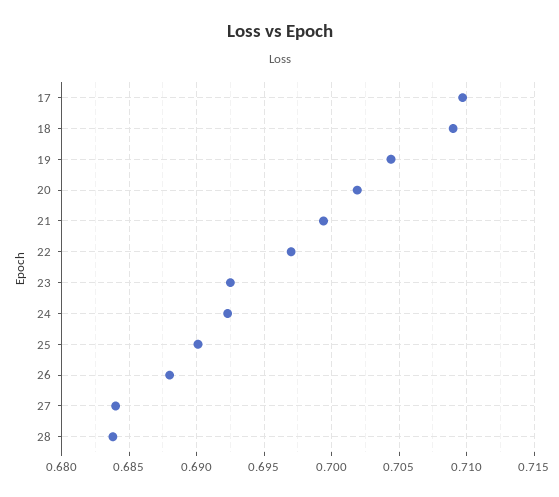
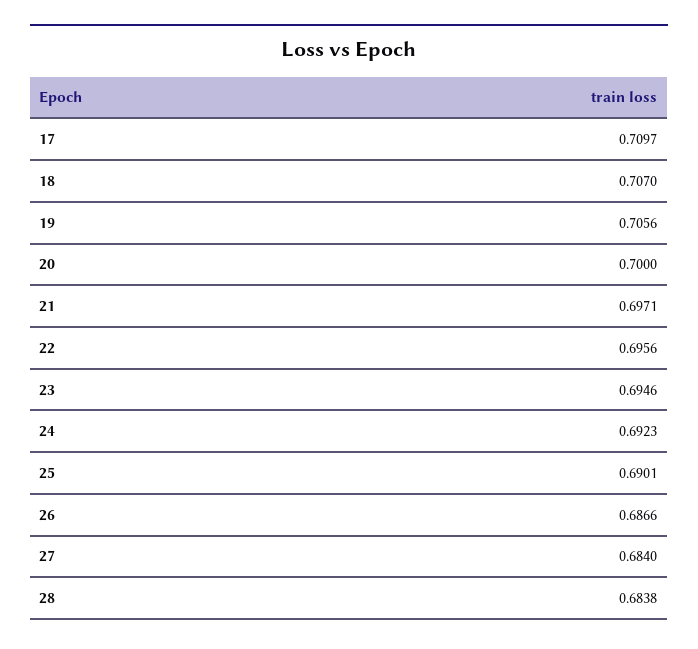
  {
    "17": 0.7097,
-   "18": 0.709,
+   "18": 0.707,
-   "19": 0.7045,
+   "19": 0.7056,
-   "20": 0.702,
+   "20": 0.7,
-   "21": 0.6995,
+   "21": 0.6971,
-   "22": 0.697,
+   "22": 0.6956,
-   "23": 0.6925,
+   "23": 0.6946,
    "24": 0.6923,
    "25": 0.6901,
-   "26": 0.688,
+   "26": 0.6866,
    "27": 0.684,
    "28": 0.6838
  }

